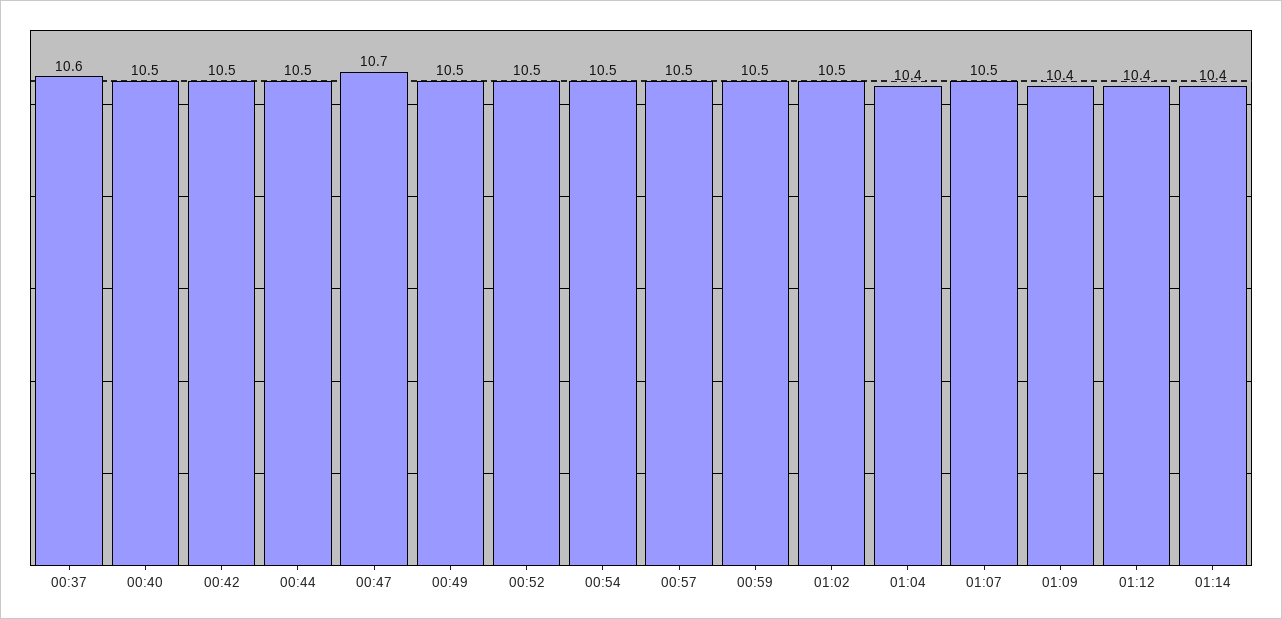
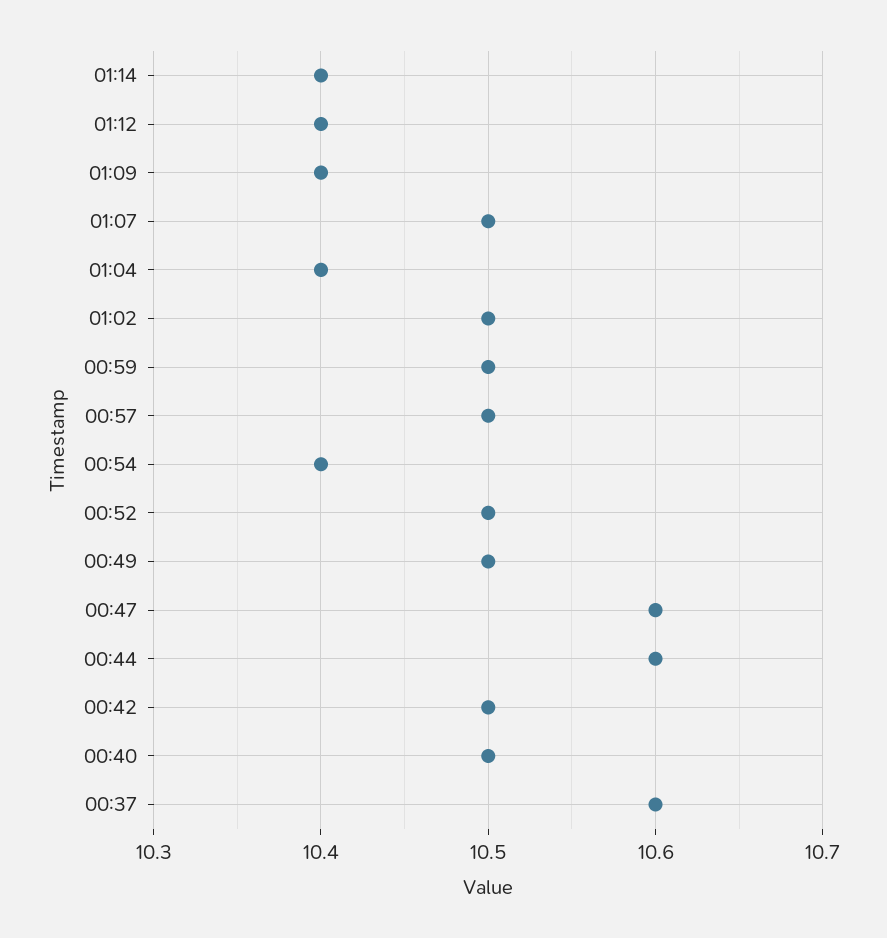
  {
    "00:37": 10.6,
    "00:40": 10.5,
    "00:42": 10.5,
-   "00:44": 10.5,
+   "00:44": 10.6,
-   "00:47": 10.7,
+   "00:47": 10.6,
    "00:49": 10.5,
    "00:52": 10.5,
-   "00:54": 10.5,
+   "00:54": 10.4,
    "00:57": 10.5,
    "00:59": 10.5,
    "01:02": 10.5,
    "01:04": 10.4,
    "01:07": 10.5,
    "01:09": 10.4,
    "01:12": 10.4,
    "01:14": 10.4
  }

